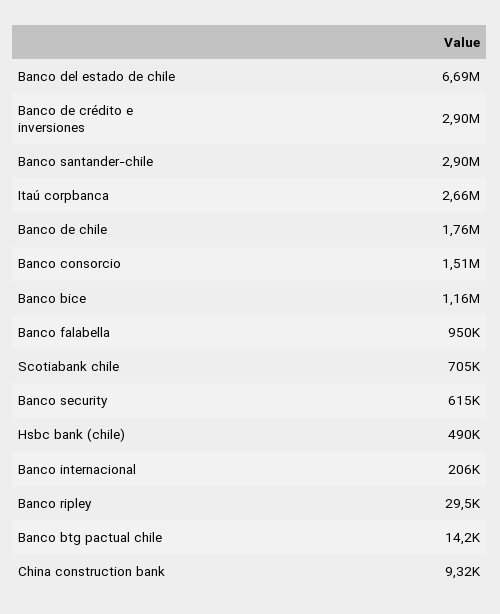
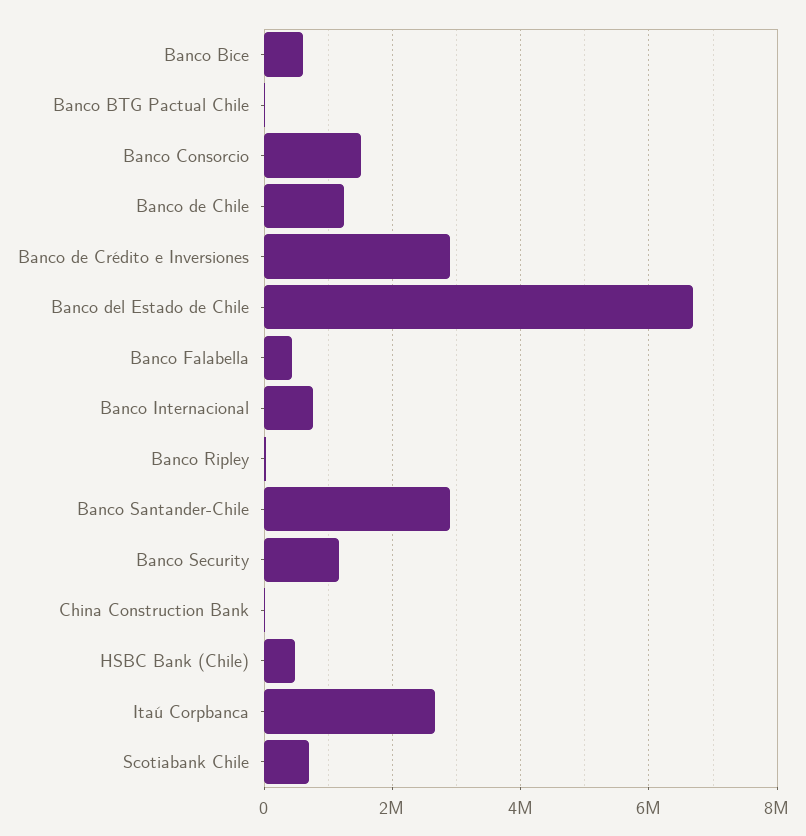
  {
    "Banco del estado de chile": 6690000,
    "Banco de crédito e inversiones": 2900000,
    "Banco santander-chile": 2900000,
    "Itaú corpbanca": 2660000,
-   "Banco de chile": 1760000,
+   "Banco de chile": 1200000,
    "Banco consorcio": 1510000,
-   "Banco bice": 1160000,
+   "Banco bice": 600000,
-   "Banco falabella": 950000,
+   "Banco falabella": 400000,
    "Scotiabank chile": 705000,
-   "Banco security": 615000,
+   "Banco security": 1200000,
    "Hsbc bank (chile)": 490000,
-   "Banco internacional": 206000,
+   "Banco internacional": 800000,
    "Banco ripley": 29500,
    "Banco btg pactual chile": 14200,
    "China construction bank": 9320
  }

